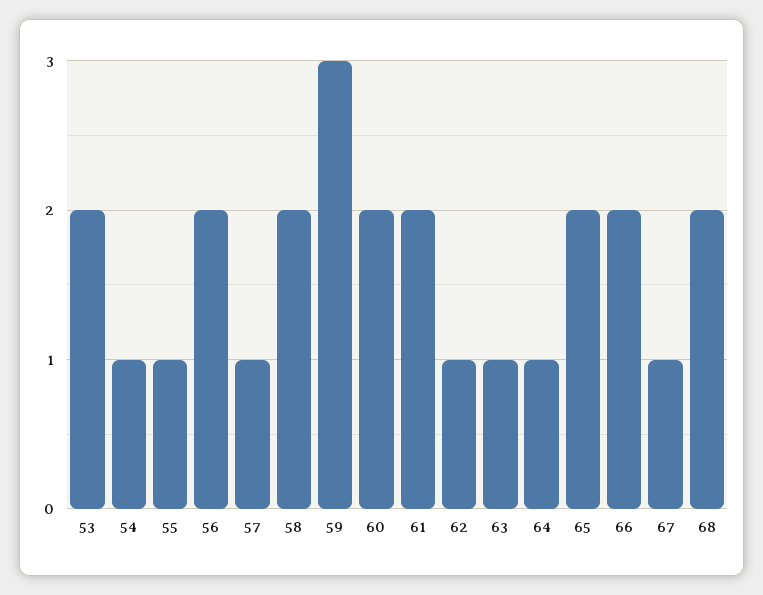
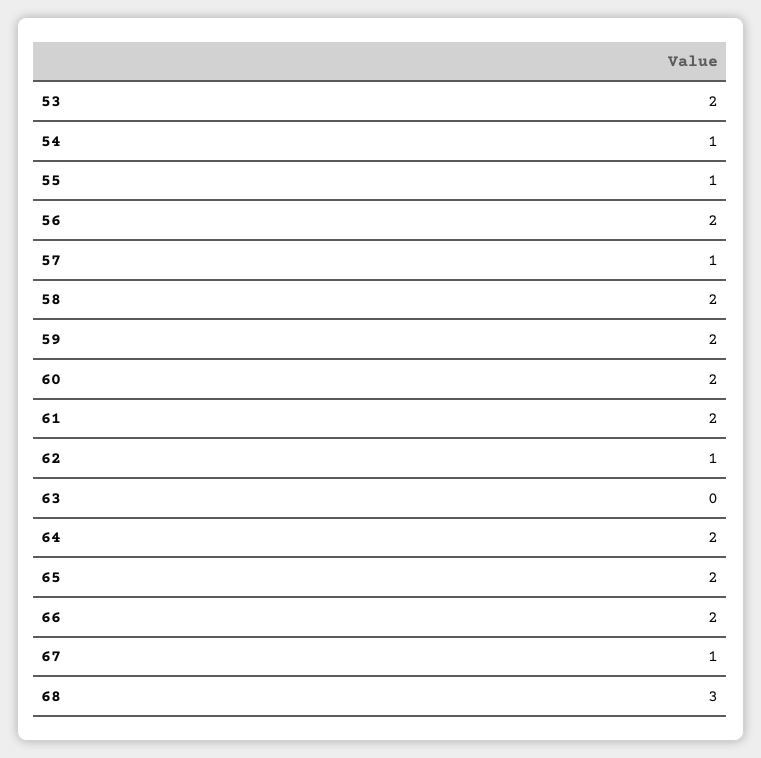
  {
    "53": 2,
    "54": 1,
    "55": 1,
    "56": 2,
    "57": 1,
    "58": 2,
-   "59": 3,
+   "59": 2,
    "60": 2,
    "61": 2,
    "62": 1,
-   "63": 1,
+   "63": 0,
-   "64": 1,
+   "64": 2,
    "65": 2,
    "66": 2,
    "67": 1,
-   "68": 2
+   "68": 3
  }

